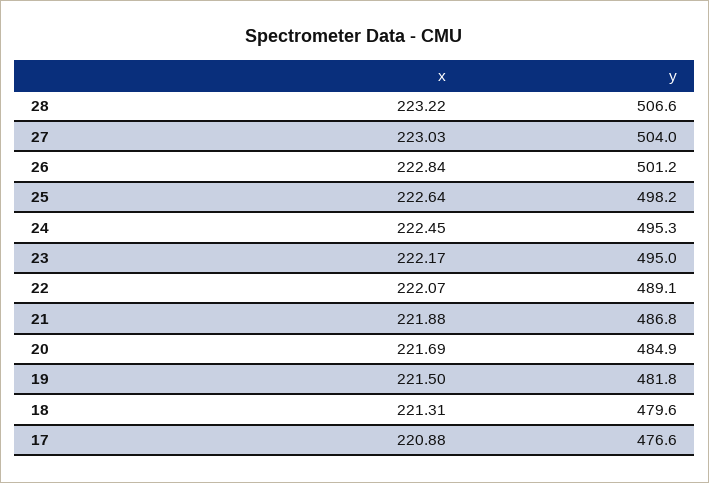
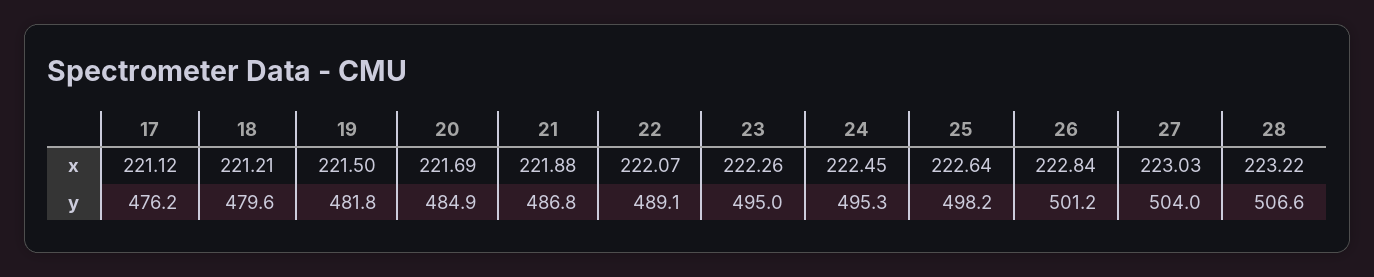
  {
    "x": {
      "28": 223.22,
      "27": 223.03,
      "26": 222.84,
      "25": 222.64,
      "24": 222.45,
-     "23": 222.17,
+     "23": 222.26,
      "22": 222.07,
      "21": 221.88,
      "20": 221.69,
      "19": 221.5,
-     "18": 221.31,
+     "18": 221.21,
-     "17": 220.88
+     "17": 221.12
    },
    "y": {
      "28": 506.6,
      "27": 504,
      "26": 501.2,
      "25": 498.2,
      "24": 495.3,
      "23": 495,
      "22": 489.1,
      "21": 486.8,
      "20": 484.9,
      "19": 481.8,
      "18": 479.6,
-     "17": 476.6
+     "17": 476.2
    }
  }

